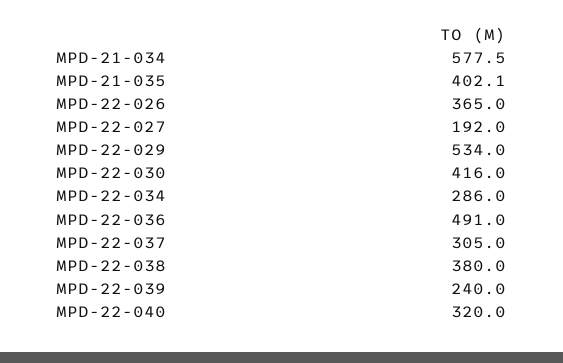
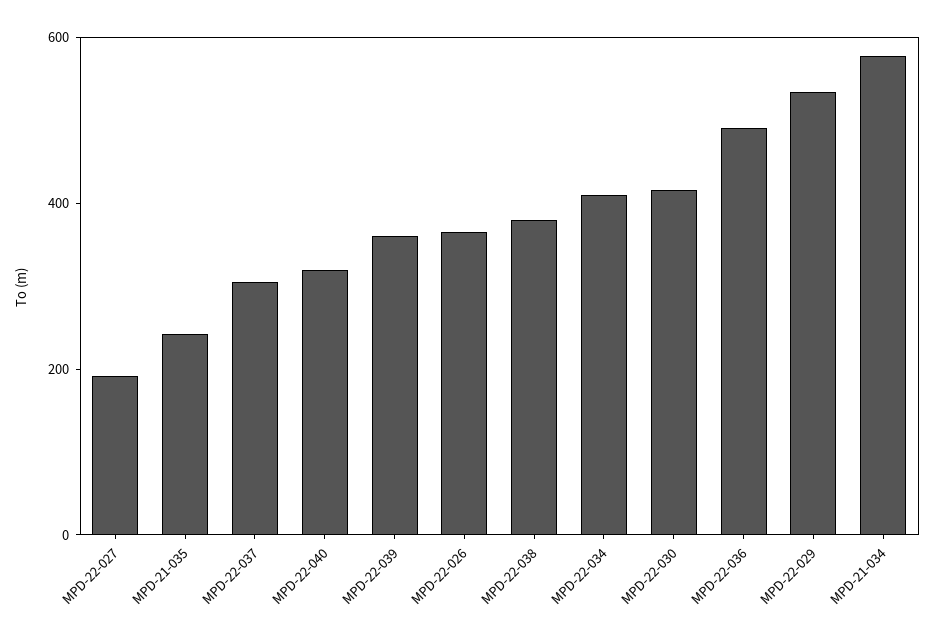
  {
    "MPD-21-034": 577.5,
-   "MPD-21-035": 402.1,
+   "MPD-21-035": 250,
    "MPD-22-026": 365,
    "MPD-22-027": 192,
    "MPD-22-029": 534,
    "MPD-22-030": 416,
-   "MPD-22-034": 286,
+   "MPD-22-034": 400,
    "MPD-22-036": 491,
    "MPD-22-037": 305,
    "MPD-22-038": 380,
-   "MPD-22-039": 240,
+   "MPD-22-039": 350,
    "MPD-22-040": 320
  }

